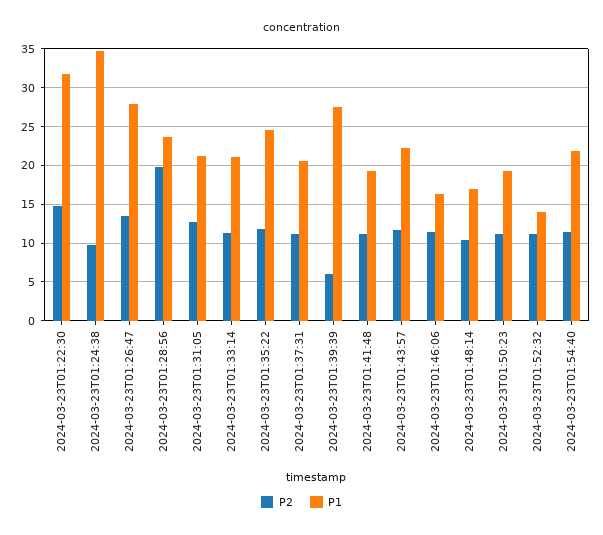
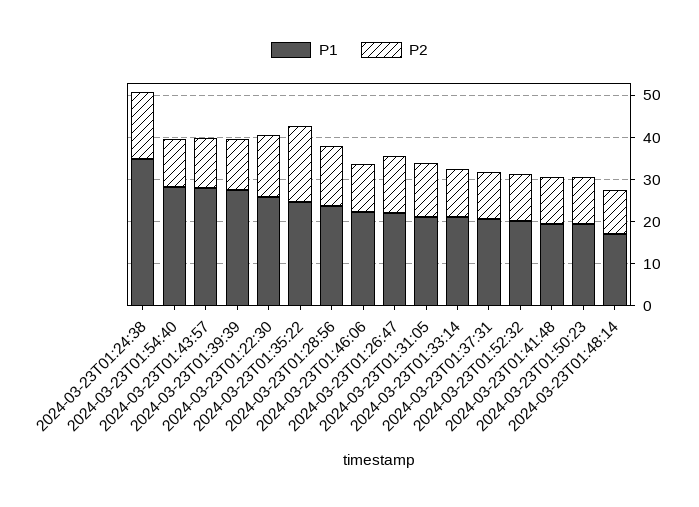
  {
    "P2": {
      "2024-03-23T01:22:30": 15,
-     "2024-03-23T01:24:38": 10,
+     "2024-03-23T01:24:38": 16,
      "2024-03-23T01:26:47": 13,
-     "2024-03-23T01:28:56": 20,
+     "2024-03-23T01:28:56": 14,
      "2024-03-23T01:31:05": 13,
      "2024-03-23T01:33:14": 11,
-     "2024-03-23T01:35:22": 12,
+     "2024-03-23T01:35:22": 18,
      "2024-03-23T01:37:31": 11,
-     "2024-03-23T01:39:39": 6,
+     "2024-03-23T01:39:39": 12,
      "2024-03-23T01:41:48": 11,
      "2024-03-23T01:43:57": 12,
      "2024-03-23T01:46:06": 11,
      "2024-03-23T01:48:14": 10,
      "2024-03-23T01:50:23": 11,
      "2024-03-23T01:52:32": 11,
      "2024-03-23T01:54:40": 11
    },
    "P1": {
-     "2024-03-23T01:22:30": 32,
+     "2024-03-23T01:22:30": 26,
      "2024-03-23T01:24:38": 35,
-     "2024-03-23T01:26:47": 28,
+     "2024-03-23T01:26:47": 22,
      "2024-03-23T01:28:56": 24,
      "2024-03-23T01:31:05": 21,
      "2024-03-23T01:33:14": 21,
      "2024-03-23T01:35:22": 25,
      "2024-03-23T01:37:31": 21,
      "2024-03-23T01:39:39": 28,
      "2024-03-23T01:41:48": 19,
-     "2024-03-23T01:43:57": 22,
+     "2024-03-23T01:43:57": 28,
-     "2024-03-23T01:46:06": 16,
+     "2024-03-23T01:46:06": 22,
      "2024-03-23T01:48:14": 17,
      "2024-03-23T01:50:23": 19,
-     "2024-03-23T01:52:32": 14,
+     "2024-03-23T01:52:32": 20,
-     "2024-03-23T01:54:40": 22
+     "2024-03-23T01:54:40": 28
    }
  }

